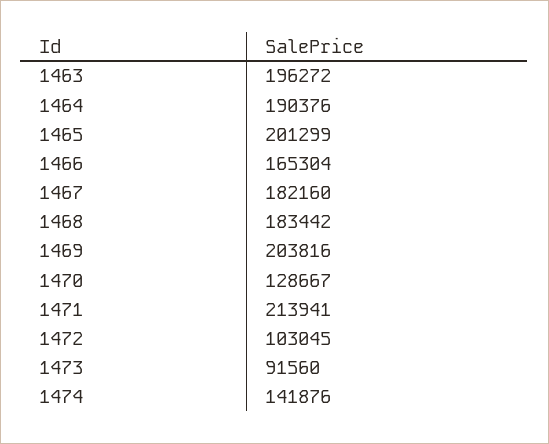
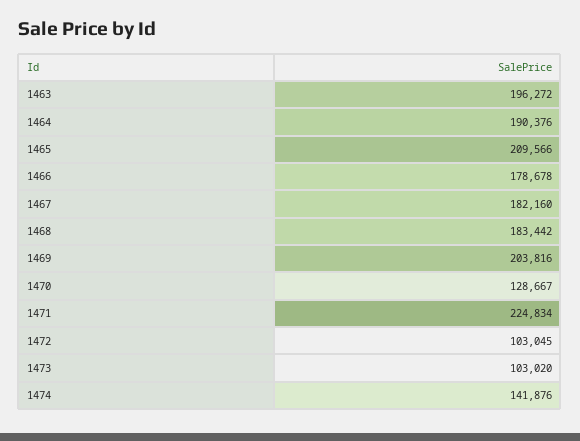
  {
    "1463": 196272,
    "1464": 190376,
-   "1465": 201299,
+   "1465": 209566,
-   "1466": 165304,
+   "1466": 178678,
    "1467": 182160,
    "1468": 183442,
    "1469": 203816,
    "1470": 128667,
-   "1471": 213941,
+   "1471": 224834,
    "1472": 103045,
-   "1473": 91560,
+   "1473": 103020,
    "1474": 141876
  }

